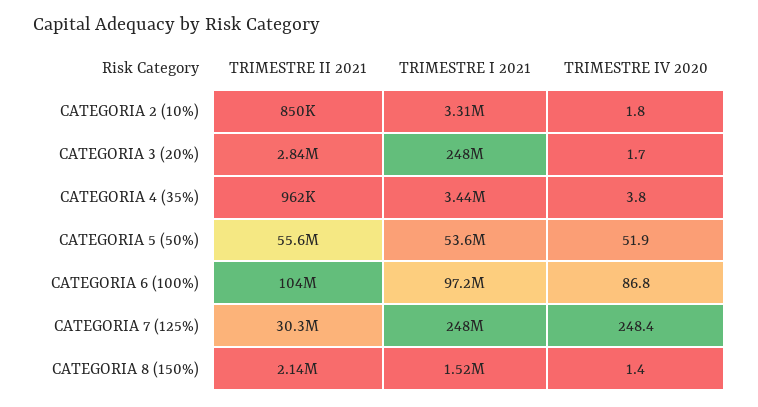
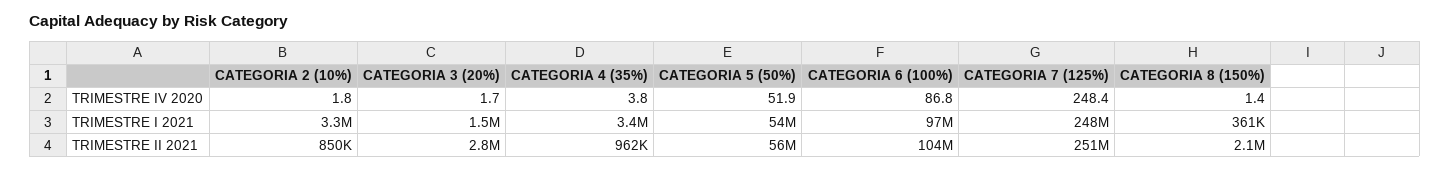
  {
    "TRIMESTRE II 2021": {
      "CATEGORIA 2 (10%)": 850000,
      "CATEGORIA 3 (20%)": 2840000,
      "CATEGORIA 4 (35%)": 962000,
      "CATEGORIA 5 (50%)": 55600000,
      "CATEGORIA 6 (100%)": 104000000,
-     "CATEGORIA 7 (125%)": 30300000,
+     "CATEGORIA 7 (125%)": 251000000,
      "CATEGORIA 8 (150%)": 2140000
    },
    "TRIMESTRE I 2021": {
      "CATEGORIA 2 (10%)": 3310000,
-     "CATEGORIA 3 (20%)": 248000000,
+     "CATEGORIA 3 (20%)": 1500000,
      "CATEGORIA 4 (35%)": 3440000,
      "CATEGORIA 5 (50%)": 53600000,
      "CATEGORIA 6 (100%)": 97200000,
      "CATEGORIA 7 (125%)": 248000000,
-     "CATEGORIA 8 (150%)": 1520000
+     "CATEGORIA 8 (150%)": 361000
    },
    "TRIMESTRE IV 2020": {
      "CATEGORIA 2 (10%)": 1.8,
      "CATEGORIA 3 (20%)": 1.7,
      "CATEGORIA 4 (35%)": 3.8,
      "CATEGORIA 5 (50%)": 51.9,
      "CATEGORIA 6 (100%)": 86.8,
      "CATEGORIA 7 (125%)": 248.4,
      "CATEGORIA 8 (150%)": 1.4
    }
  }

